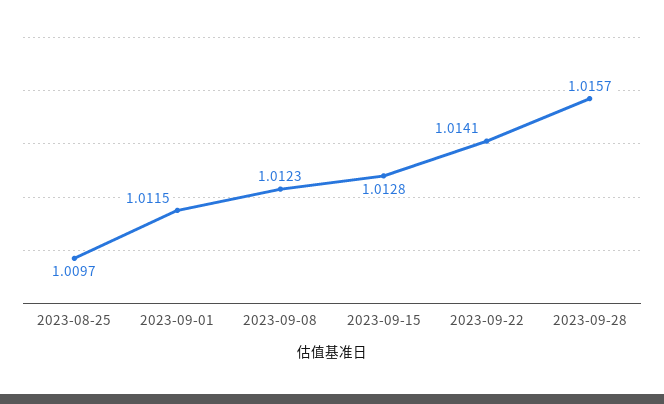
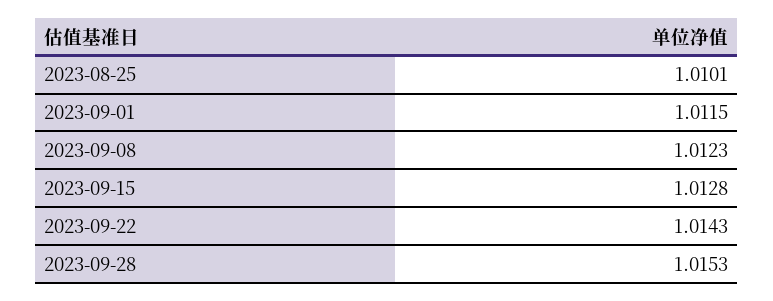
  {
-   "2023-08-25": 1.0097,
+   "2023-08-25": 1.0101,
    "2023-09-01": 1.0115,
    "2023-09-08": 1.0123,
    "2023-09-15": 1.0128,
-   "2023-09-22": 1.0141,
+   "2023-09-22": 1.0143,
-   "2023-09-28": 1.0157
+   "2023-09-28": 1.0153
  }

